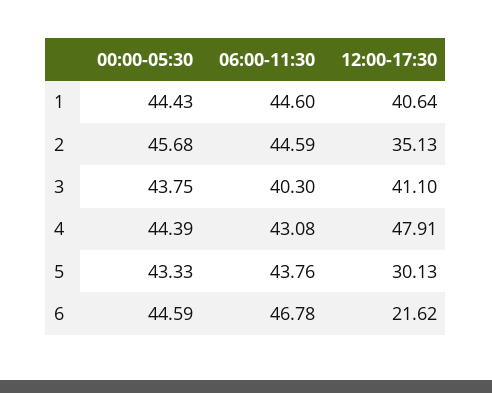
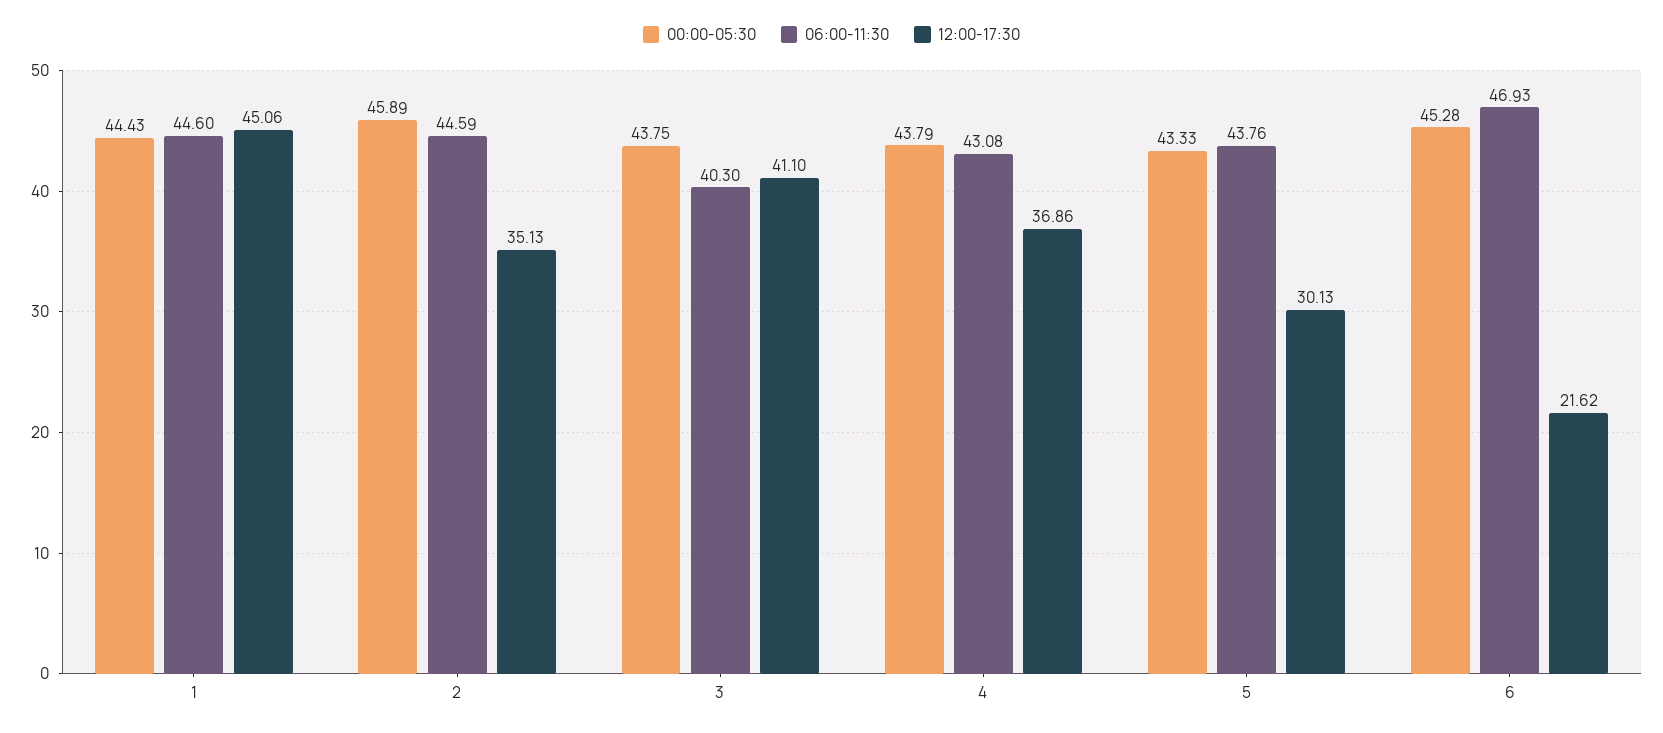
  {
    "00:00-05:30": {
      "1": 44.43,
-     "2": 45.68,
+     "2": 45.89,
      "3": 43.75,
-     "4": 44.39,
+     "4": 43.79,
      "5": 43.33,
-     "6": 44.59
+     "6": 45.28
    },
    "06:00-11:30": {
      "1": 44.6,
      "2": 44.59,
      "3": 40.3,
      "4": 43.08,
      "5": 43.76,
-     "6": 46.78
+     "6": 46.93
    },
    "12:00-17:30": {
-     "1": 40.64,
+     "1": 45.06,
      "2": 35.13,
      "3": 41.1,
-     "4": 47.91,
+     "4": 36.86,
      "5": 30.13,
      "6": 21.62
    }
  }

